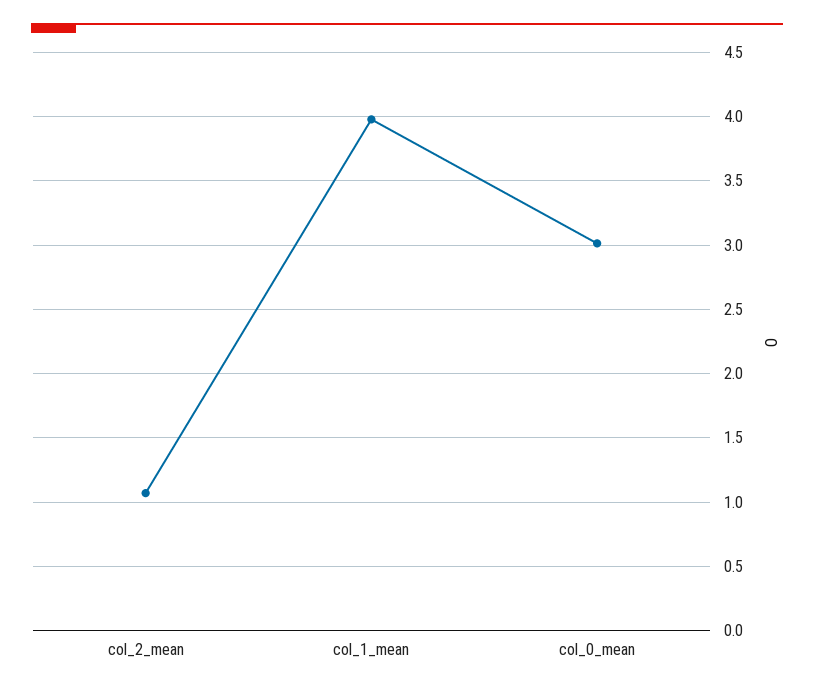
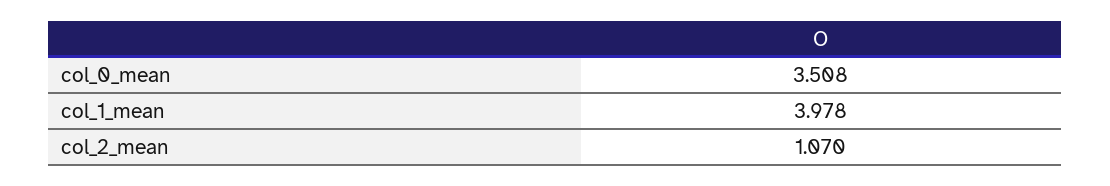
  {
    "col_2_mean": 1.07,
    "col_1_mean": 3.978,
-   "col_0_mean": 3
+   "col_0_mean": 3.508
  }

